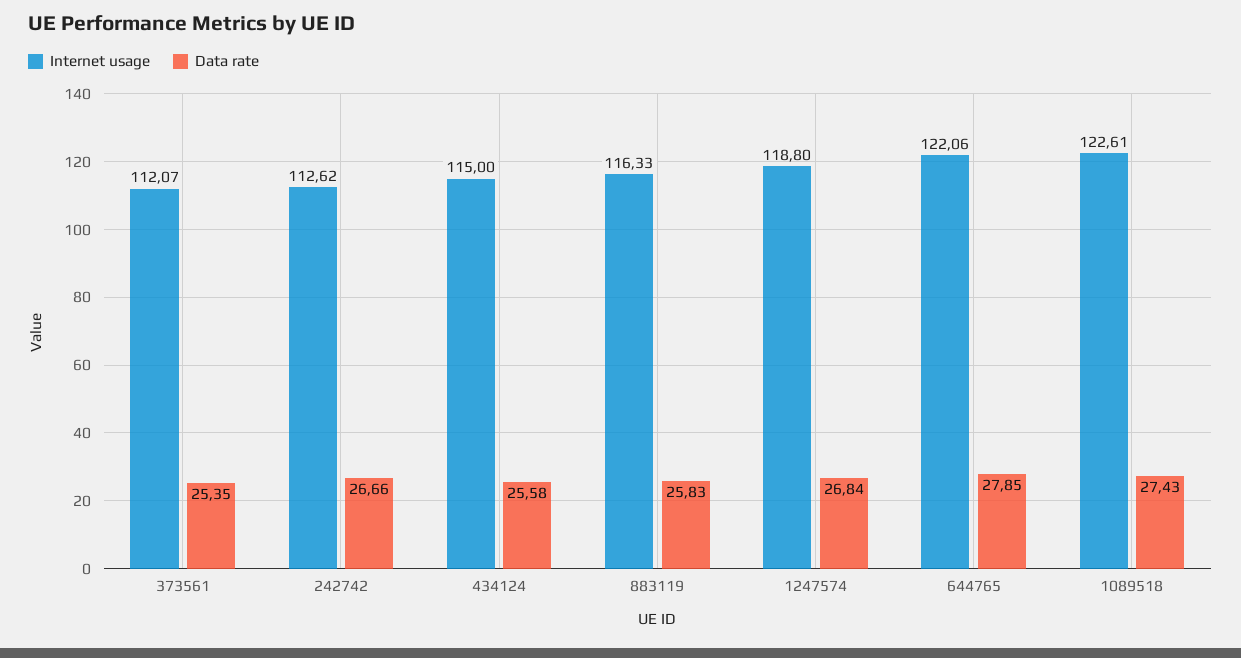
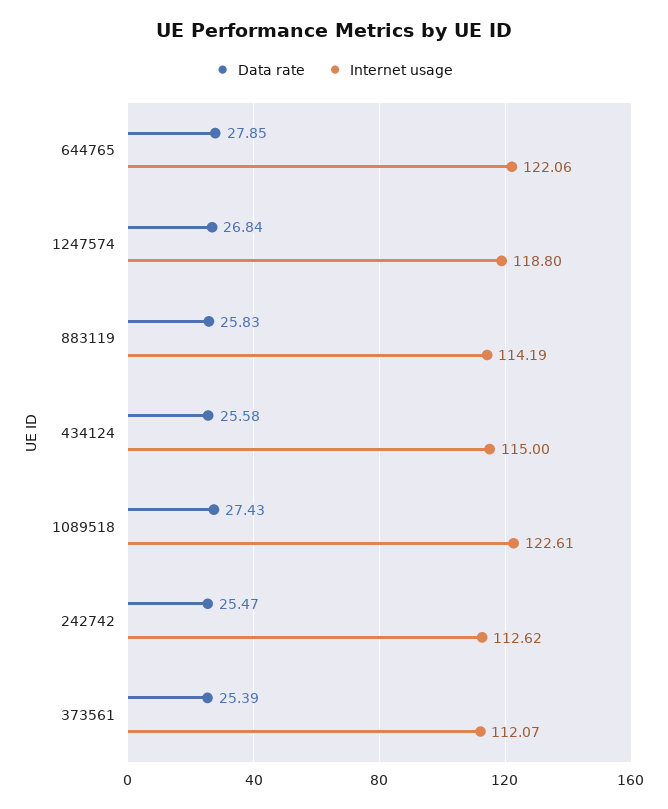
  {
    "Internet usage": {
      "373561": 112.07,
      "242742": 112.62,
      "434124": 115,
-     "883119": 116.33,
+     "883119": 114.19,
      "1247574": 118.8,
      "644765": 122.06,
      "1089518": 122.61
    },
    "Data rate": {
-     "373561": 25.35,
+     "373561": 25.39,
-     "242742": 26.66,
+     "242742": 25.47,
      "434124": 25.58,
      "883119": 25.83,
      "1247574": 26.84,
      "644765": 27.85,
      "1089518": 27.43
    }
  }

